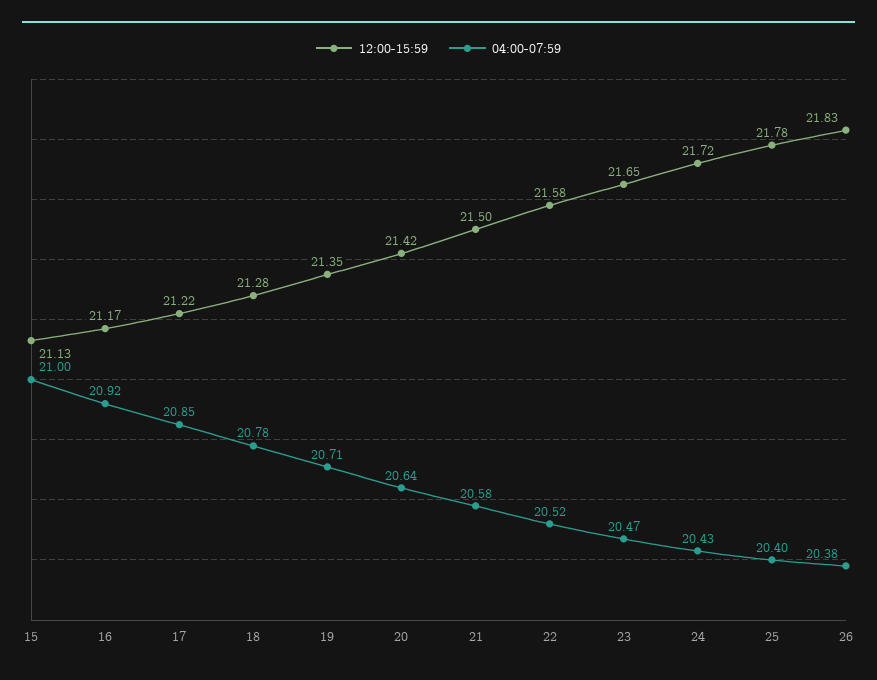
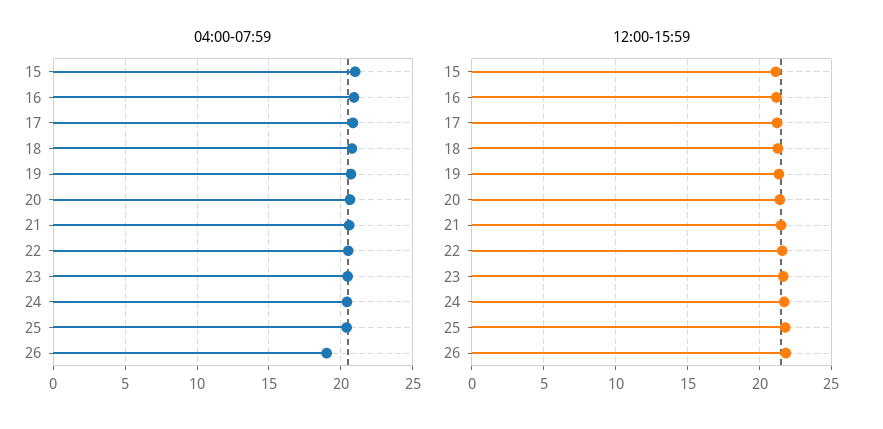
  {
    "12:00-15:59": {
      "15": 21.13,
      "16": 21.17,
      "17": 21.22,
      "18": 21.28,
      "19": 21.35,
      "20": 21.42,
      "21": 21.5,
      "22": 21.58,
      "23": 21.65,
      "24": 21.72,
      "25": 21.78,
      "26": 21.83
    },
    "04:00-07:59": {
      "15": 21,
      "16": 20.92,
      "17": 20.85,
      "18": 20.78,
      "19": 20.71,
      "20": 20.64,
      "21": 20.58,
      "22": 20.52,
      "23": 20.47,
      "24": 20.43,
      "25": 20.4,
-     "26": 20.38
+     "26": 19
    }
  }

